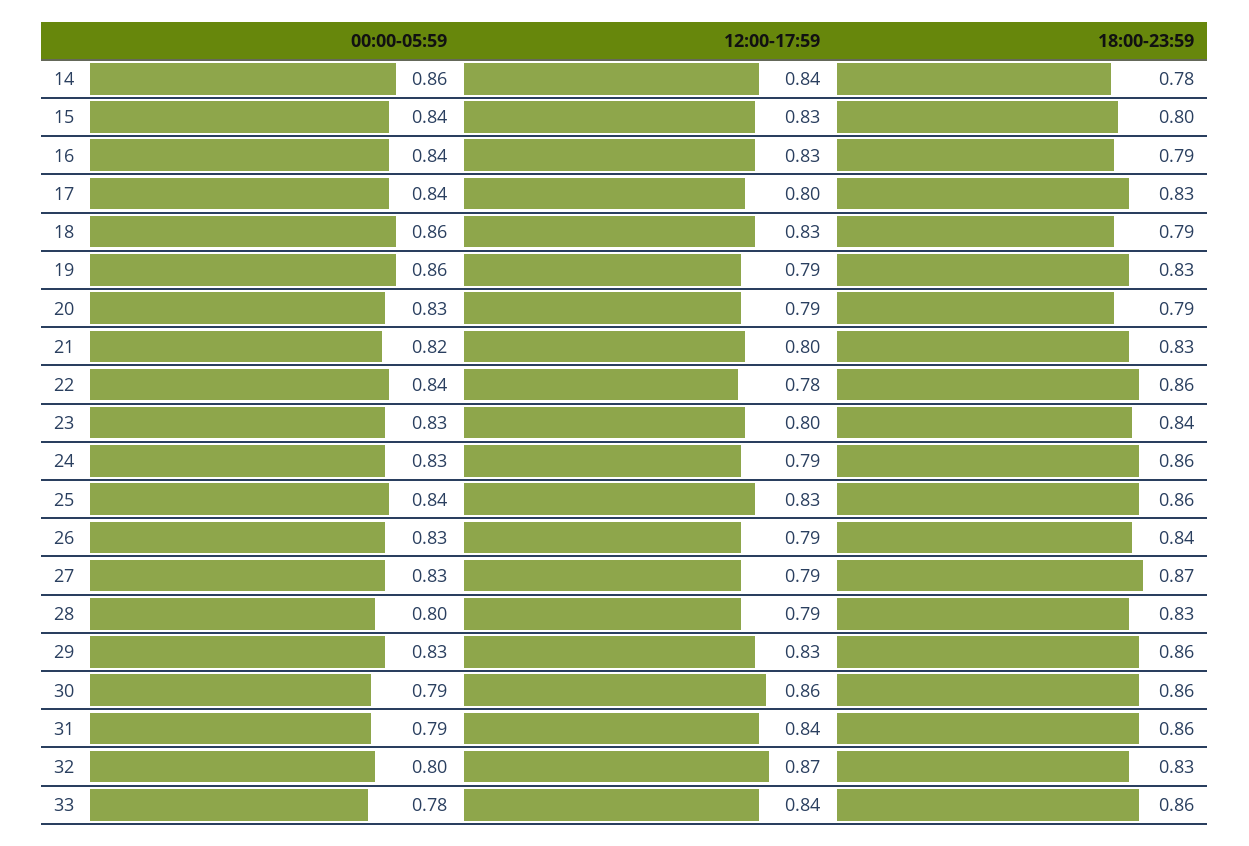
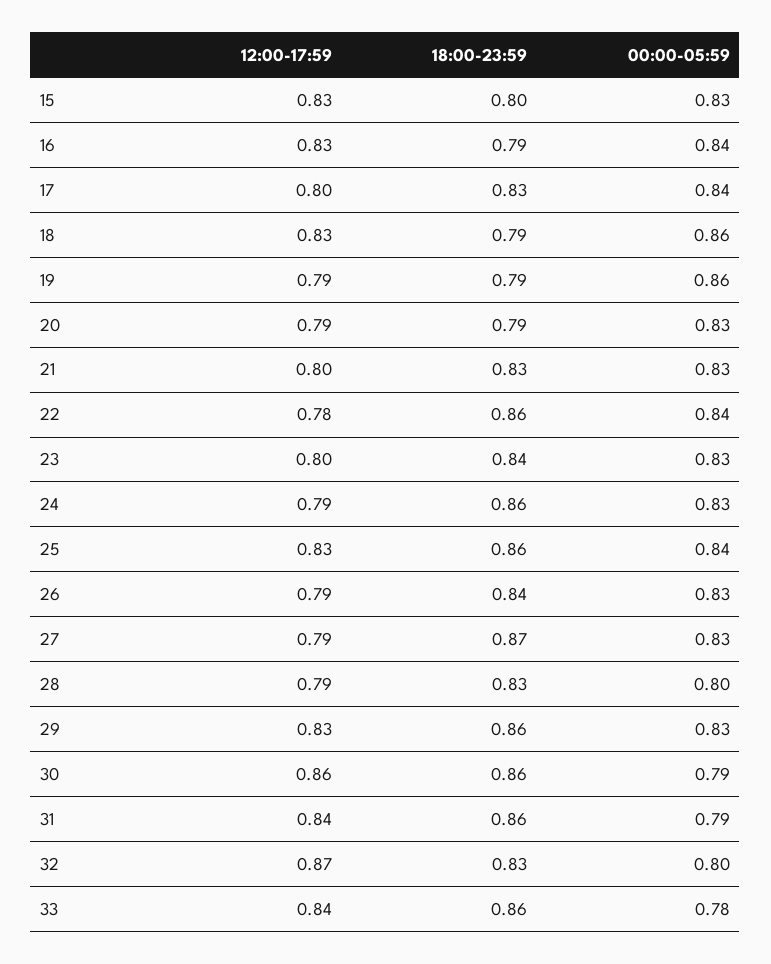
  {
    "00:00-05:59": {
-     "14": 0.86,
-     "15": 0.84,
+     "15": 0.83,
      "16": 0.84,
      "17": 0.84,
      "18": 0.86,
      "19": 0.86,
      "20": 0.83,
-     "21": 0.82,
+     "21": 0.83,
      "22": 0.84,
      "23": 0.83,
      "24": 0.83,
      "25": 0.84,
      "26": 0.83,
      "27": 0.83,
      "28": 0.8,
      "29": 0.83,
      "30": 0.79,
      "31": 0.79,
      "32": 0.8,
      "33": 0.78
    },
    "12:00-17:59": {
-     "14": 0.84,
      "15": 0.83,
      "16": 0.83,
      "17": 0.8,
      "18": 0.83,
      "19": 0.79,
      "20": 0.79,
      "21": 0.8,
      "22": 0.78,
      "23": 0.8,
      "24": 0.79,
      "25": 0.83,
      "26": 0.79,
      "27": 0.79,
      "28": 0.79,
      "29": 0.83,
      "30": 0.86,
      "31": 0.84,
      "32": 0.87,
      "33": 0.84
    },
    "18:00-23:59": {
-     "14": 0.78,
      "15": 0.8,
      "16": 0.79,
      "17": 0.83,
      "18": 0.79,
-     "19": 0.83,
+     "19": 0.79,
      "20": 0.79,
      "21": 0.83,
      "22": 0.86,
      "23": 0.84,
      "24": 0.86,
      "25": 0.86,
      "26": 0.84,
      "27": 0.87,
      "28": 0.83,
      "29": 0.86,
      "30": 0.86,
      "31": 0.86,
      "32": 0.83,
      "33": 0.86
    }
  }

